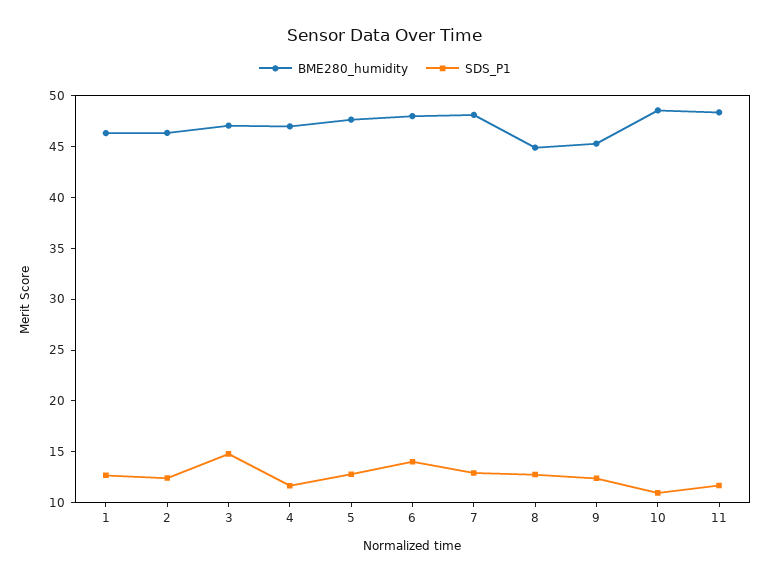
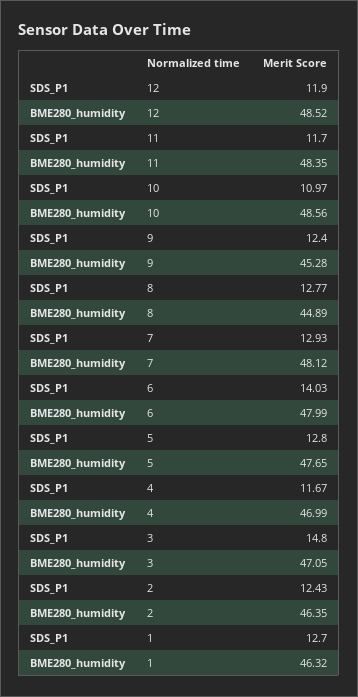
  {
    "BME280_humidity": {
      "1": 46.32,
      "2": 46.35,
      "3": 47.05,
      "4": 46.99,
      "5": 47.65,
      "6": 47.99,
      "7": 48.12,
      "8": 44.89,
      "9": 45.28,
      "10": 48.56,
-     "11": 48.35
+     "11": 48.35,
+     "12": 48.52
    },
    "SDS_P1": {
      "1": 12.7,
      "2": 12.43,
      "3": 14.8,
      "4": 11.67,
      "5": 12.8,
      "6": 14.03,
      "7": 12.93,
      "8": 12.77,
      "9": 12.4,
      "10": 10.97,
-     "11": 11.7
+     "11": 11.7,
+     "12": 11.9
    }
  }

